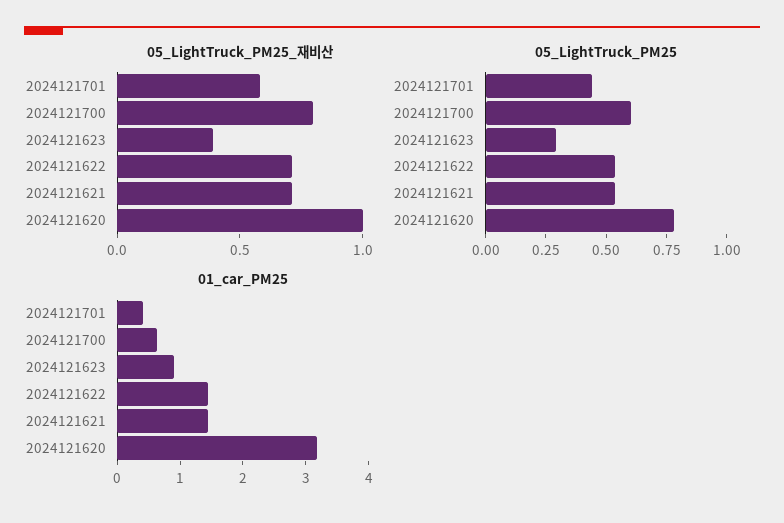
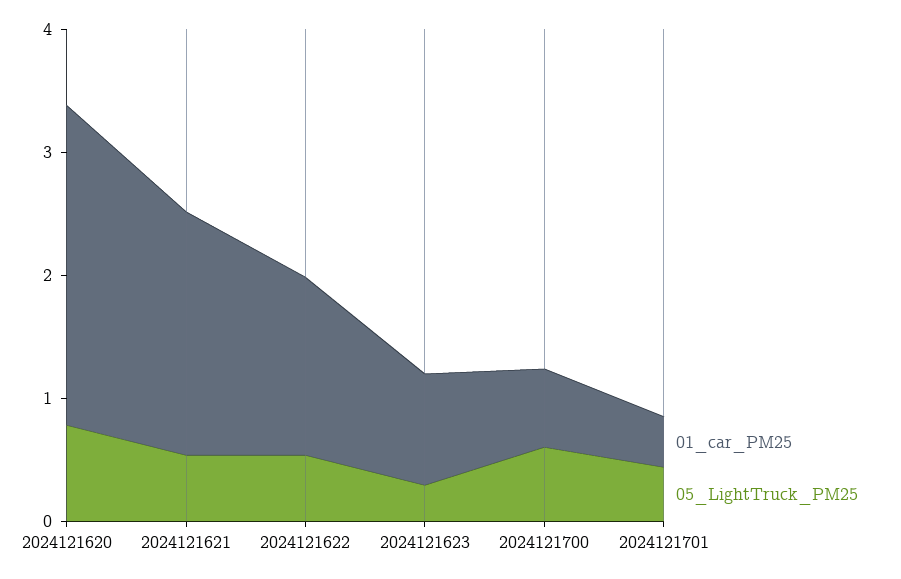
  {
-   "05_LightTruck_PM25_재비산": {
-     "2024121701": 0.6,
-     "2024121700": 0.8,
-     "2024121623": 0.4,
-     "2024121622": 0.7,
-     "2024121621": 0.7,
-     "2024121620": 1
-   },
    "05_LightTruck_PM25": {
      "2024121701": 0.45,
      "2024121700": 0.6,
      "2024121623": 0.3,
      "2024121622": 0.55,
      "2024121621": 0.55,
      "2024121620": 0.8
    },
    "01_car_PM25": {
      "2024121701": 0.4,
      "2024121700": 0.6,
      "2024121623": 1,
      "2024121622": 1.4,
-     "2024121621": 1.4,
+     "2024121621": 2,
-     "2024121620": 3.2
+     "2024121620": 2.6
    }
  }

